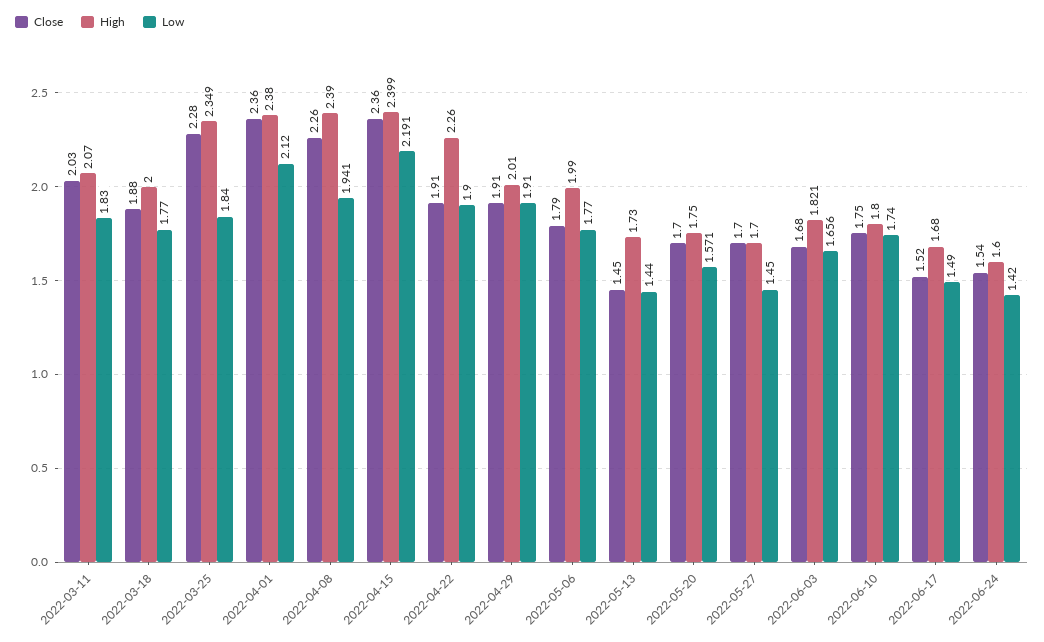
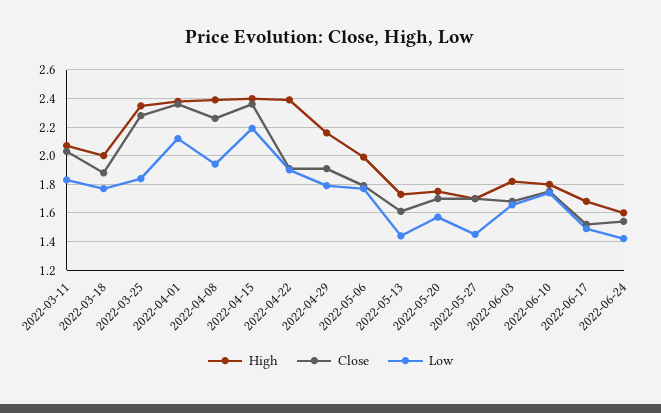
  {
    "Close": {
      "2022-03-11": 2.03,
      "2022-03-18": 1.88,
      "2022-03-25": 2.28,
      "2022-04-01": 2.36,
      "2022-04-08": 2.26,
      "2022-04-15": 2.36,
      "2022-04-22": 1.91,
      "2022-04-29": 1.91,
      "2022-05-06": 1.79,
-     "2022-05-13": 1.45,
+     "2022-05-13": 1.6,
      "2022-05-20": 1.7,
      "2022-05-27": 1.7,
      "2022-06-03": 1.68,
      "2022-06-10": 1.75,
      "2022-06-17": 1.52,
      "2022-06-24": 1.54
    },
    "High": {
      "2022-03-11": 2.07,
      "2022-03-18": 2,
      "2022-03-25": 2.349,
      "2022-04-01": 2.38,
      "2022-04-08": 2.39,
      "2022-04-15": 2.399,
-     "2022-04-22": 2.26,
+     "2022-04-22": 2.4,
-     "2022-04-29": 2.01,
+     "2022-04-29": 2.15,
      "2022-05-06": 1.99,
      "2022-05-13": 1.73,
      "2022-05-20": 1.75,
      "2022-05-27": 1.7,
      "2022-06-03": 1.821,
      "2022-06-10": 1.8,
      "2022-06-17": 1.68,
      "2022-06-24": 1.6
    },
    "Low": {
      "2022-03-11": 1.83,
      "2022-03-18": 1.77,
      "2022-03-25": 1.84,
      "2022-04-01": 2.12,
      "2022-04-08": 1.941,
      "2022-04-15": 2.191,
      "2022-04-22": 1.9,
-     "2022-04-29": 1.91,
+     "2022-04-29": 1.8,
      "2022-05-06": 1.77,
      "2022-05-13": 1.44,
      "2022-05-20": 1.571,
      "2022-05-27": 1.45,
      "2022-06-03": 1.656,
      "2022-06-10": 1.74,
      "2022-06-17": 1.49,
      "2022-06-24": 1.42
    }
  }

